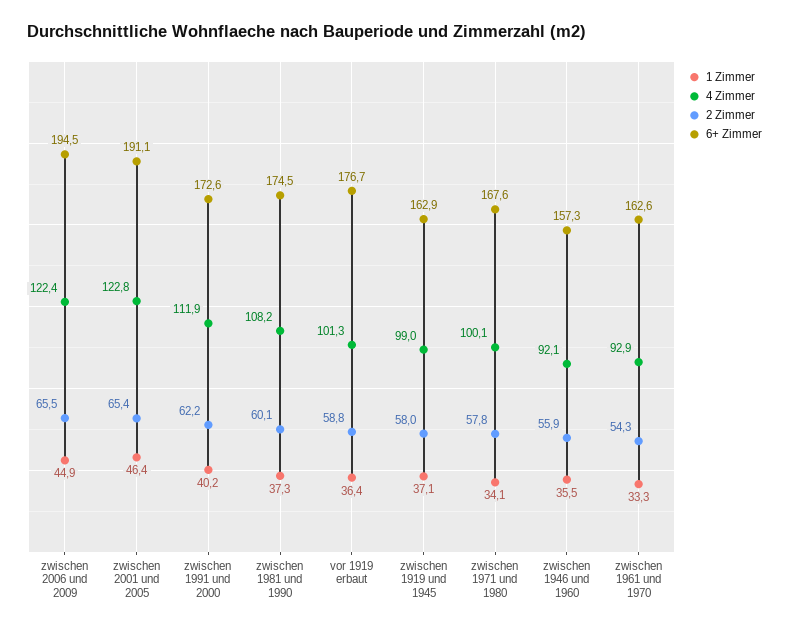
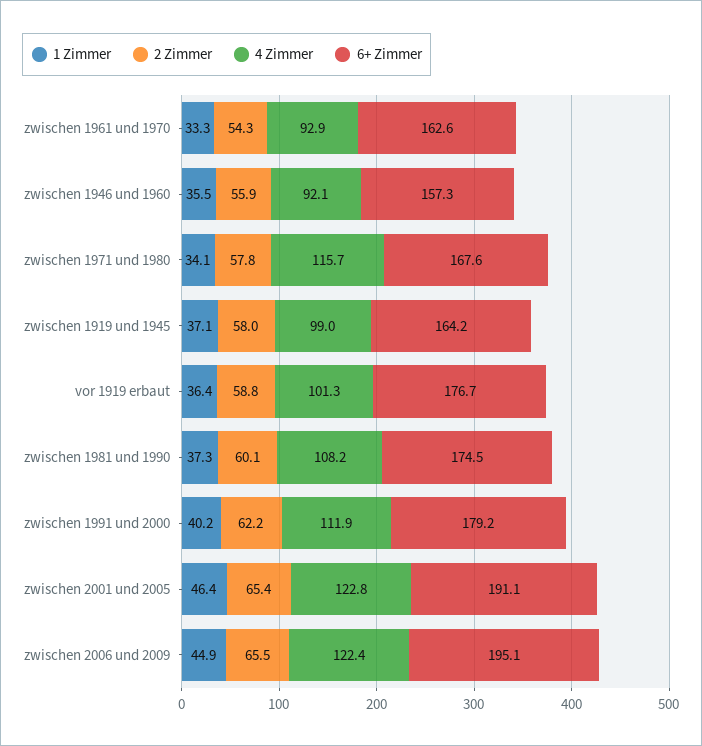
  {
    "1 Zimmer": {
      "zwischen 2006 und 2009": 44.9,
      "zwischen 2001 und 2005": 46.4,
      "zwischen 1991 und 2000": 40.2,
      "zwischen 1981 und 1990": 37.3,
      "vor 1919 erbaut": 36.4,
      "zwischen 1919 und 1945": 37.1,
      "zwischen 1971 und 1980": 34.1,
      "zwischen 1946 und 1960": 35.5,
      "zwischen 1961 und 1970": 33.3
    },
    "4 Zimmer": {
      "zwischen 2006 und 2009": 122.4,
      "zwischen 2001 und 2005": 122.8,
      "zwischen 1991 und 2000": 111.9,
      "zwischen 1981 und 1990": 108.2,
      "vor 1919 erbaut": 101.3,
      "zwischen 1919 und 1945": 99,
-     "zwischen 1971 und 1980": 100.1,
+     "zwischen 1971 und 1980": 115.7,
      "zwischen 1946 und 1960": 92.1,
      "zwischen 1961 und 1970": 92.9
    },
    "2 Zimmer": {
      "zwischen 2006 und 2009": 65.5,
      "zwischen 2001 und 2005": 65.4,
      "zwischen 1991 und 2000": 62.2,
      "zwischen 1981 und 1990": 60.1,
      "vor 1919 erbaut": 58.8,
      "zwischen 1919 und 1945": 58,
      "zwischen 1971 und 1980": 57.8,
      "zwischen 1946 und 1960": 55.9,
      "zwischen 1961 und 1970": 54.3
    },
    "6+ Zimmer": {
-     "zwischen 2006 und 2009": 194.5,
+     "zwischen 2006 und 2009": 195.1,
      "zwischen 2001 und 2005": 191.1,
-     "zwischen 1991 und 2000": 172.6,
+     "zwischen 1991 und 2000": 179.2,
      "zwischen 1981 und 1990": 174.5,
      "vor 1919 erbaut": 176.7,
-     "zwischen 1919 und 1945": 162.9,
+     "zwischen 1919 und 1945": 164.2,
      "zwischen 1971 und 1980": 167.6,
      "zwischen 1946 und 1960": 157.3,
      "zwischen 1961 und 1970": 162.6
    }
  }

